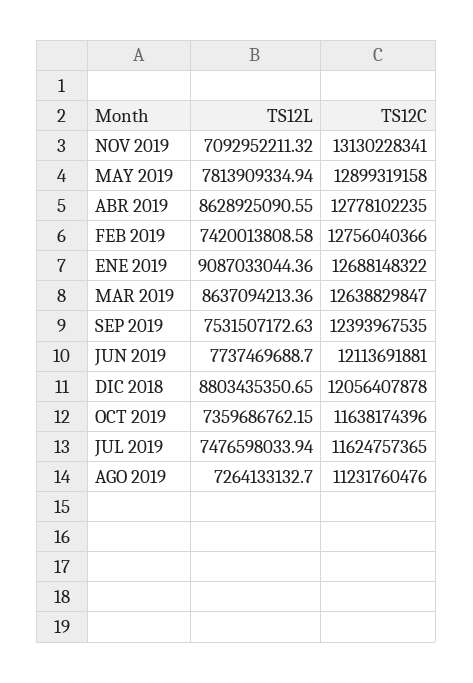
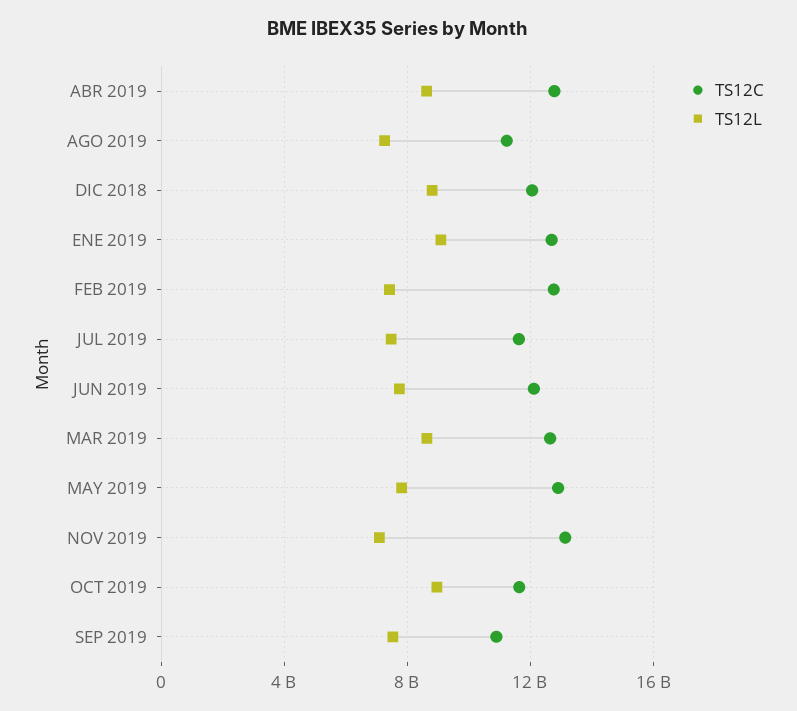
  {
    "TS12L": {
      "NOV 2019": 7092952211.32,
      "MAY 2019": 7813909334.94,
      "ABR 2019": 8628925090.55,
      "FEB 2019": 7420013808.58,
      "ENE 2019": 9087033044.36,
      "MAR 2019": 8637094213.36,
      "SEP 2019": 7531507172.63,
      "JUN 2019": 7737469688.7,
      "DIC 2018": 8803435350.65,
-     "OCT 2019": 7359686762.15,
+     "OCT 2019": 9000000000,
      "JUL 2019": 7476598033.94,
      "AGO 2019": 7264133132.7
    },
    "TS12C": {
      "NOV 2019": 13130228341,
      "MAY 2019": 12899319158,
      "ABR 2019": 12778102235,
      "FEB 2019": 12756040366,
      "ENE 2019": 12688148322,
      "MAR 2019": 12638829847,
-     "SEP 2019": 12393967535,
+     "SEP 2019": 11000000000,
      "JUN 2019": 12113691881,
      "DIC 2018": 12056407878,
      "OCT 2019": 11638174396,
      "JUL 2019": 11624757365,
      "AGO 2019": 11231760476
    }
  }

